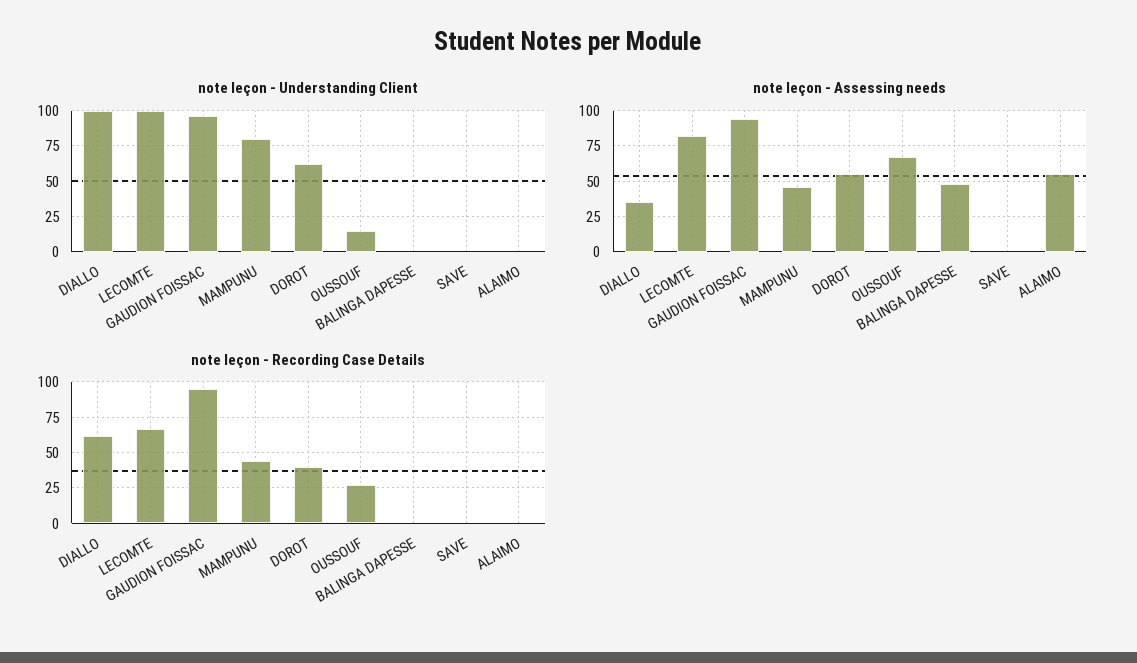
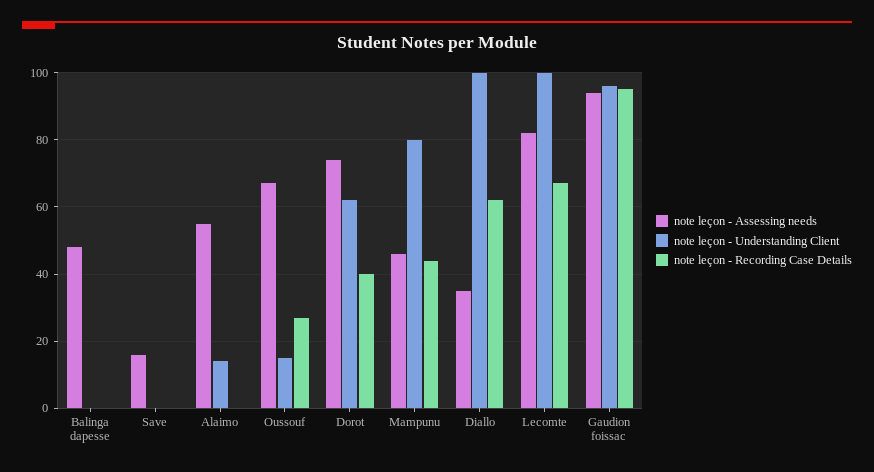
  {
    "note leçon - Understanding Client": {
      "DIALLO": 100,
      "LECOMTE": 100,
      "GAUDION FOISSAC": 95,
      "MAMPUNU": 80,
      "DOROT": 60,
      "OUSSOUF": 15,
      "BALINGA DAPESSE": 0,
      "SAVE": 0,
-     "ALAIMO": 0
+     "ALAIMO": 15
    },
    "note leçon - Assessing needs": {
      "DIALLO": 35,
      "LECOMTE": 80,
      "GAUDION FOISSAC": 95,
      "MAMPUNU": 45,
-     "DOROT": 55,
+     "DOROT": 75,
      "OUSSOUF": 65,
      "BALINGA DAPESSE": 50,
-     "SAVE": 0,
+     "SAVE": 15,
      "ALAIMO": 55
    },
    "note leçon - Recording Case Details": {
      "DIALLO": 60,
      "LECOMTE": 65,
      "GAUDION FOISSAC": 95,
      "MAMPUNU": 45,
      "DOROT": 40,
      "OUSSOUF": 25,
      "BALINGA DAPESSE": 0,
      "SAVE": 0,
      "ALAIMO": 0
    }
  }

